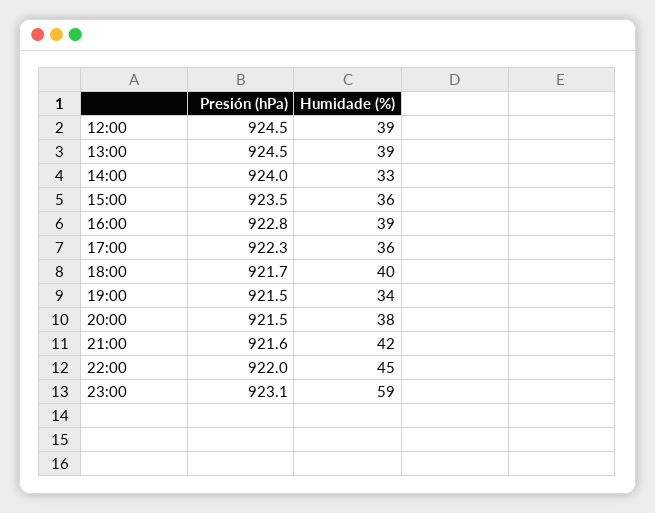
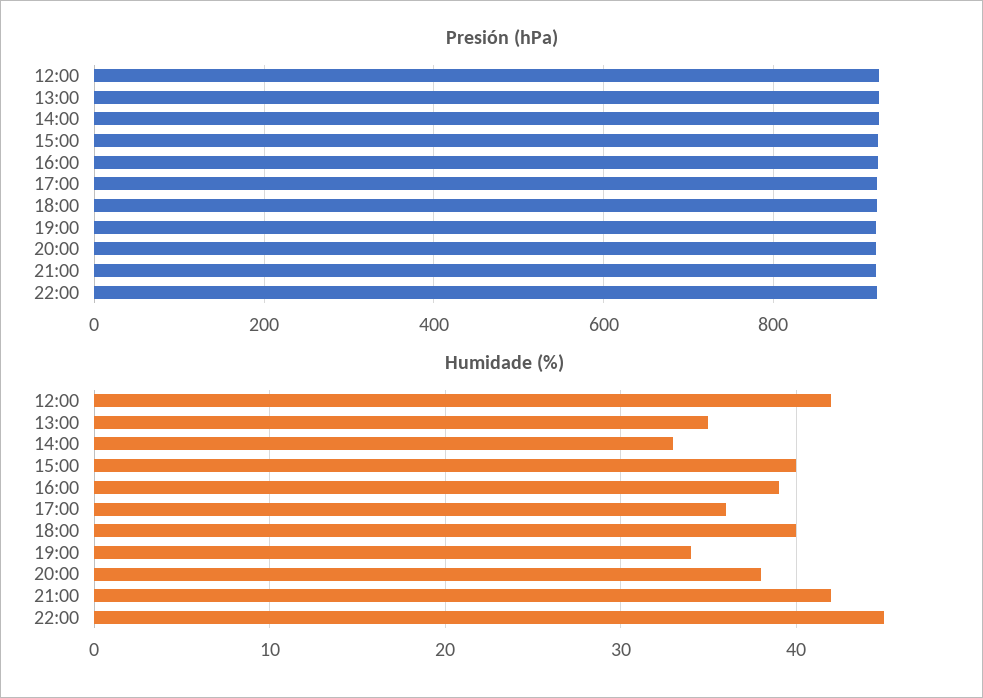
  {
    "Presión (hPa)": {
      "12:00": 924.5,
      "13:00": 924.5,
      "14:00": 924,
      "15:00": 923.5,
      "16:00": 922.8,
      "17:00": 922.3,
      "18:00": 921.7,
      "19:00": 921.5,
      "20:00": 921.5,
      "21:00": 921.6,
-     "22:00": 922,
+     "22:00": 922
-     "23:00": 923.1
    },
    "Humidade (%)": {
-     "12:00": 39,
+     "12:00": 42,
-     "13:00": 39,
+     "13:00": 35,
      "14:00": 33,
-     "15:00": 36,
+     "15:00": 40,
      "16:00": 39,
      "17:00": 36,
      "18:00": 40,
      "19:00": 34,
      "20:00": 38,
      "21:00": 42,
-     "22:00": 45,
+     "22:00": 45
-     "23:00": 59
    }
  }

